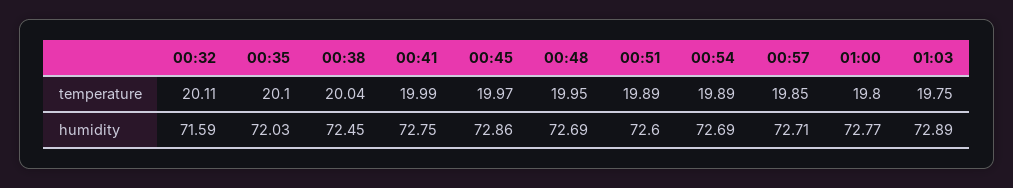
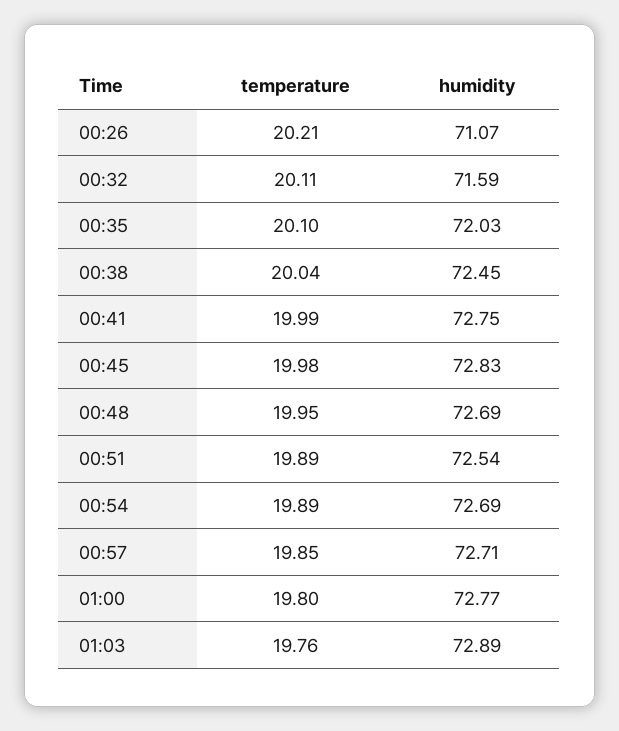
  {
    "00:32": {
      "temperature": 20.11,
      "humidity": 71.59
    },
    "00:35": {
      "temperature": 20.1,
      "humidity": 72.03
    },
    "00:38": {
      "temperature": 20.04,
      "humidity": 72.45
    },
    "00:41": {
      "temperature": 19.99,
      "humidity": 72.75
    },
    "00:45": {
-     "temperature": 19.97,
+     "temperature": 19.98,
-     "humidity": 72.86
+     "humidity": 72.83
    },
    "00:48": {
      "temperature": 19.95,
      "humidity": 72.69
    },
    "00:51": {
      "temperature": 19.89,
-     "humidity": 72.6
+     "humidity": 72.54
    },
    "00:54": {
      "temperature": 19.89,
      "humidity": 72.69
    },
    "00:57": {
      "temperature": 19.85,
      "humidity": 72.71
    },
    "01:00": {
      "temperature": 19.8,
      "humidity": 72.77
    },
    "01:03": {
-     "temperature": 19.75,
+     "temperature": 19.76,
      "humidity": 72.89
-   }
+   },
+   "00:26": {
+     "temperature": 20.21,
+     "humidity": 71.07
+   }
  }

